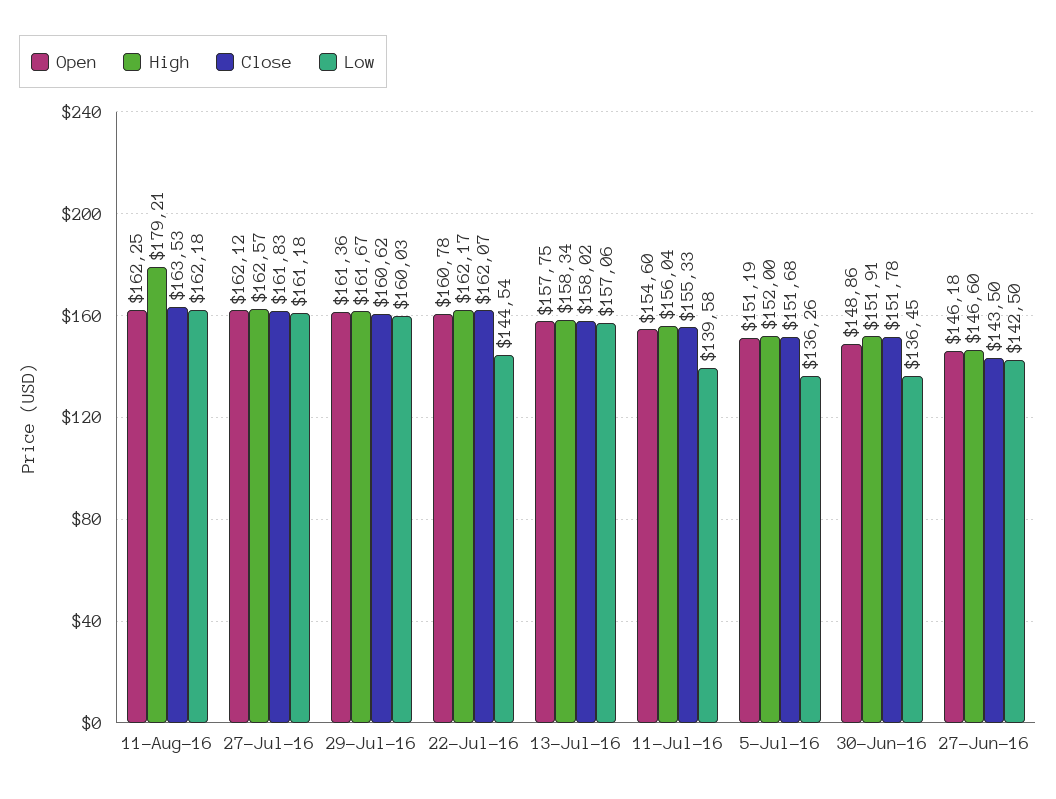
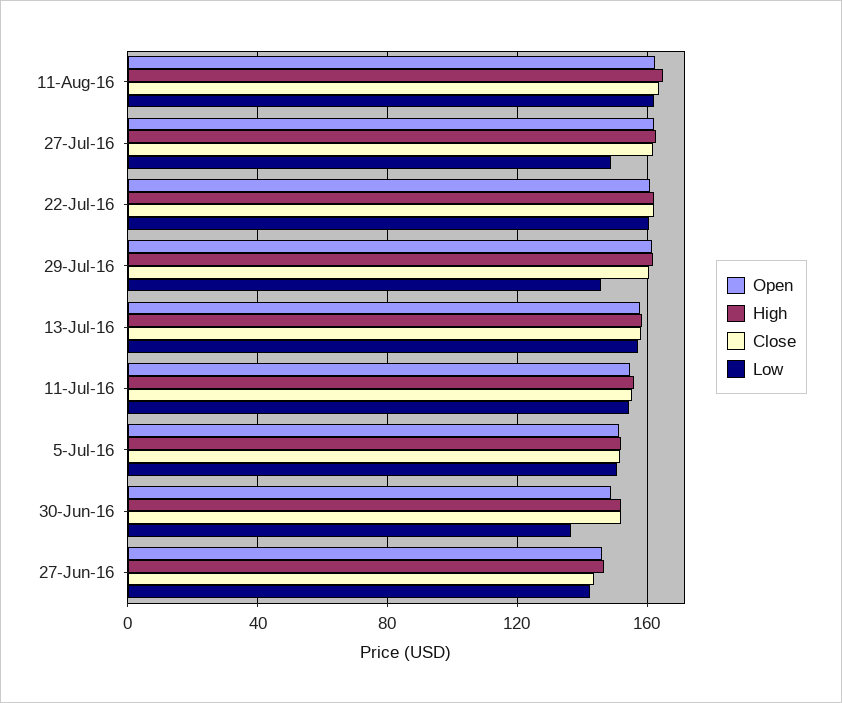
  {
    "Open": {
      "11-Aug-16": 162.25,
      "27-Jul-16": 162.12,
      "29-Jul-16": 161.36,
      "22-Jul-16": 160.78,
      "13-Jul-16": 157.75,
      "11-Jul-16": 154.6,
      "5-Jul-16": 151.19,
      "30-Jun-16": 148.86,
      "27-Jun-16": 146.18
    },
    "High": {
-     "11-Aug-16": 179.21,
+     "11-Aug-16": 165,
      "27-Jul-16": 162.57,
      "29-Jul-16": 161.67,
      "22-Jul-16": 162.17,
      "13-Jul-16": 158.34,
      "11-Jul-16": 156.04,
      "5-Jul-16": 152,
      "30-Jun-16": 151.91,
      "27-Jun-16": 146.6
    },
    "Close": {
      "11-Aug-16": 163.53,
      "27-Jul-16": 161.83,
      "29-Jul-16": 160.62,
      "22-Jul-16": 162.07,
      "13-Jul-16": 158.02,
      "11-Jul-16": 155.33,
      "5-Jul-16": 151.68,
      "30-Jun-16": 151.78,
      "27-Jun-16": 143.5
    },
    "Low": {
      "11-Aug-16": 162.18,
-     "27-Jul-16": 161.18,
+     "27-Jul-16": 150,
-     "29-Jul-16": 160.03,
+     "29-Jul-16": 145,
-     "22-Jul-16": 144.54,
+     "22-Jul-16": 160,
      "13-Jul-16": 157.06,
-     "11-Jul-16": 139.58,
+     "11-Jul-16": 155,
-     "5-Jul-16": 136.26,
+     "5-Jul-16": 150,
      "30-Jun-16": 136.45,
      "27-Jun-16": 142.5
    }
  }

